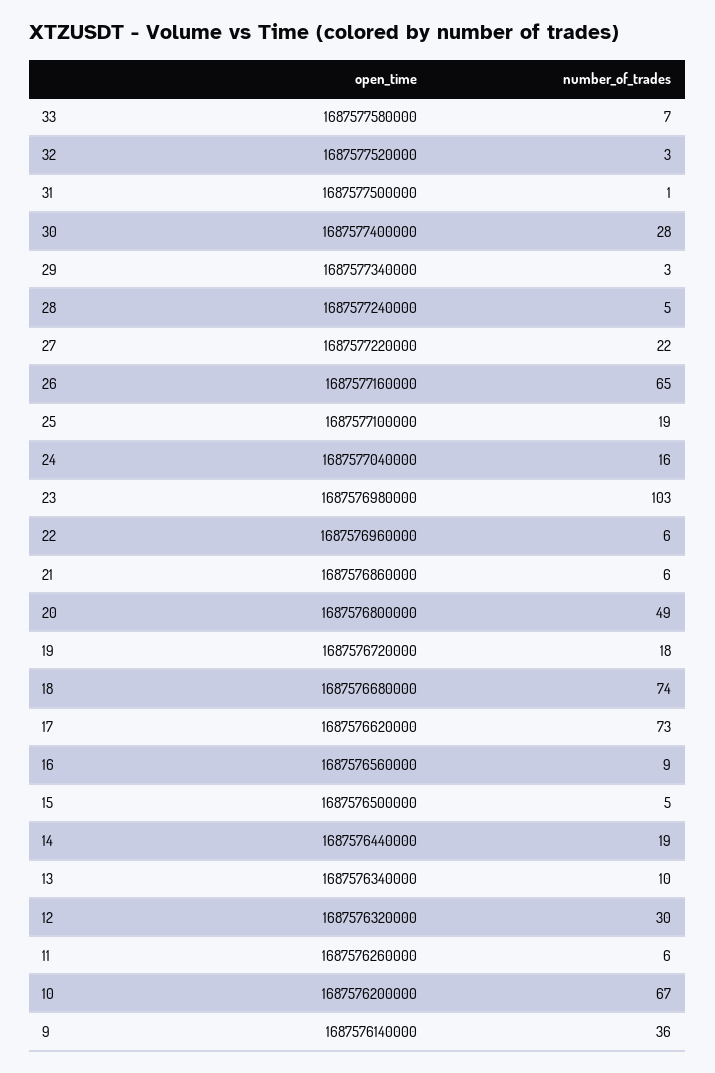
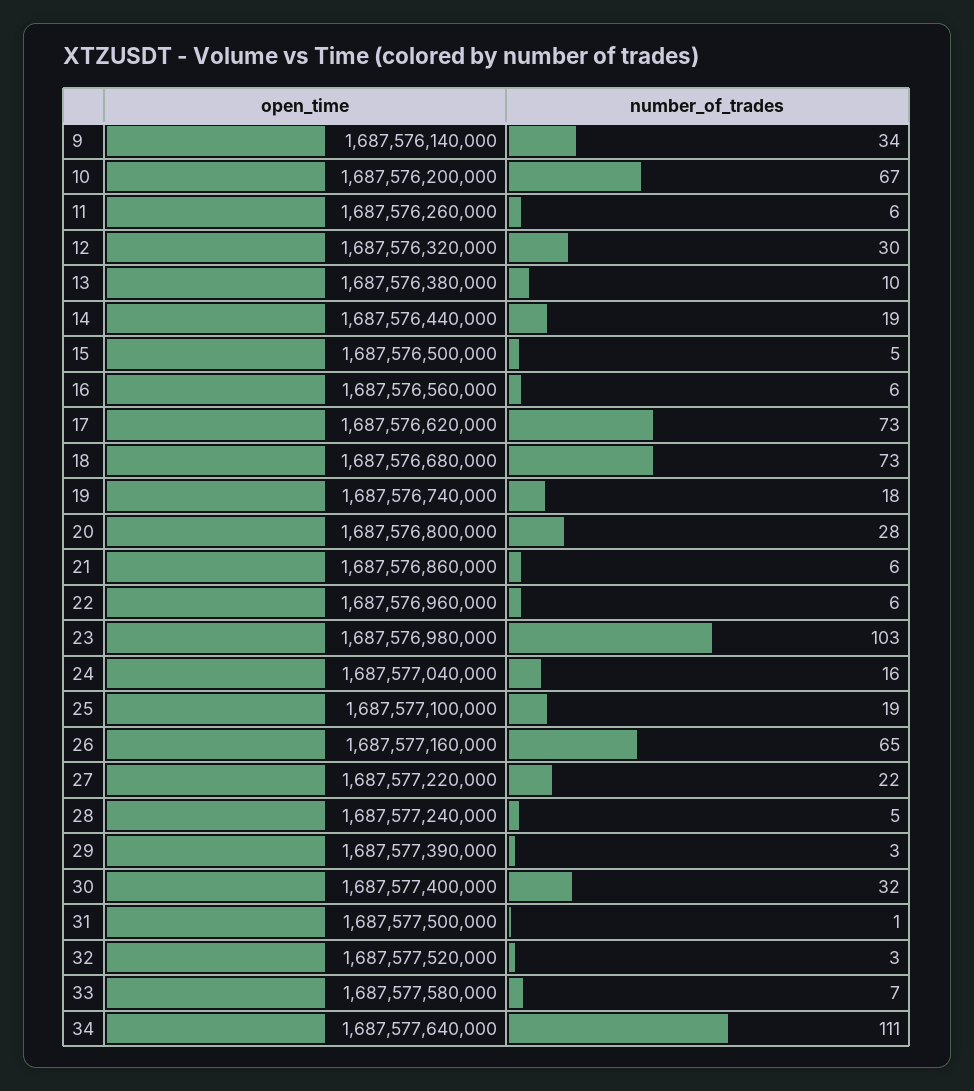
  {
    "open_time": {
      "33": 1687577580000,
      "32": 1687577520000,
      "31": 1687577500000,
      "30": 1687577400000,
-     "29": 1687577340000,
+     "29": 1687577390000,
      "28": 1687577240000,
      "27": 1687577220000,
      "26": 1687577160000,
      "25": 1687577100000,
      "24": 1687577040000,
      "23": 1687576980000,
      "22": 1687576960000,
      "21": 1687576860000,
      "20": 1687576800000,
-     "19": 1687576720000,
+     "19": 1687576740000,
      "18": 1687576680000,
      "17": 1687576620000,
      "16": 1687576560000,
      "15": 1687576500000,
      "14": 1687576440000,
-     "13": 1687576340000,
+     "13": 1687576380000,
      "12": 1687576320000,
      "11": 1687576260000,
      "10": 1687576200000,
-     "9": 1687576140000
+     "9": 1687576140000,
+     "34": 1687577640000
    },
    "number_of_trades": {
      "33": 7,
      "32": 3,
      "31": 1,
-     "30": 28,
+     "30": 32,
      "29": 3,
      "28": 5,
      "27": 22,
      "26": 65,
      "25": 19,
      "24": 16,
      "23": 103,
      "22": 6,
      "21": 6,
-     "20": 49,
+     "20": 28,
      "19": 18,
-     "18": 74,
+     "18": 73,
      "17": 73,
-     "16": 9,
+     "16": 6,
      "15": 5,
      "14": 19,
      "13": 10,
      "12": 30,
      "11": 6,
      "10": 67,
-     "9": 36
+     "9": 34,
+     "34": 111
    }
  }

